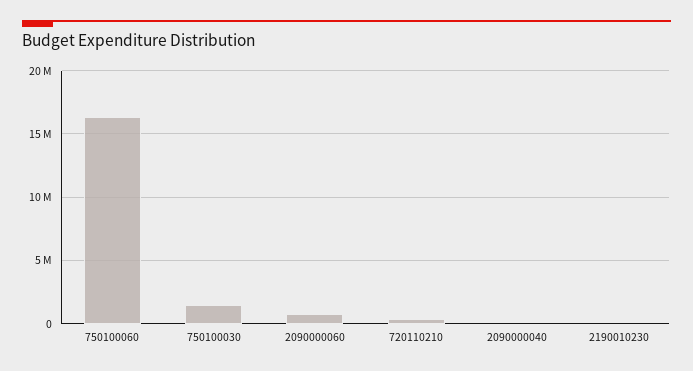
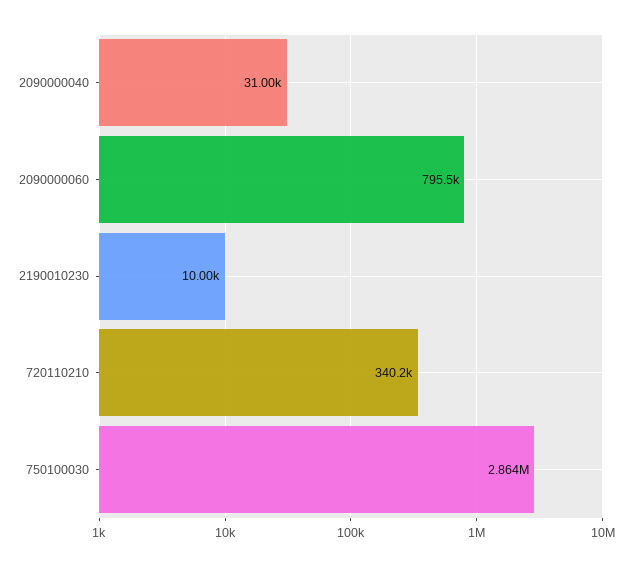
  {
-   "750100060": 16500000,
-   "750100030": 1500000,
+   "750100030": 2864000,
    "2090000060": 795500,
    "720110210": 340200,
    "2090000040": 31000,
    "2190010230": 10000
  }

